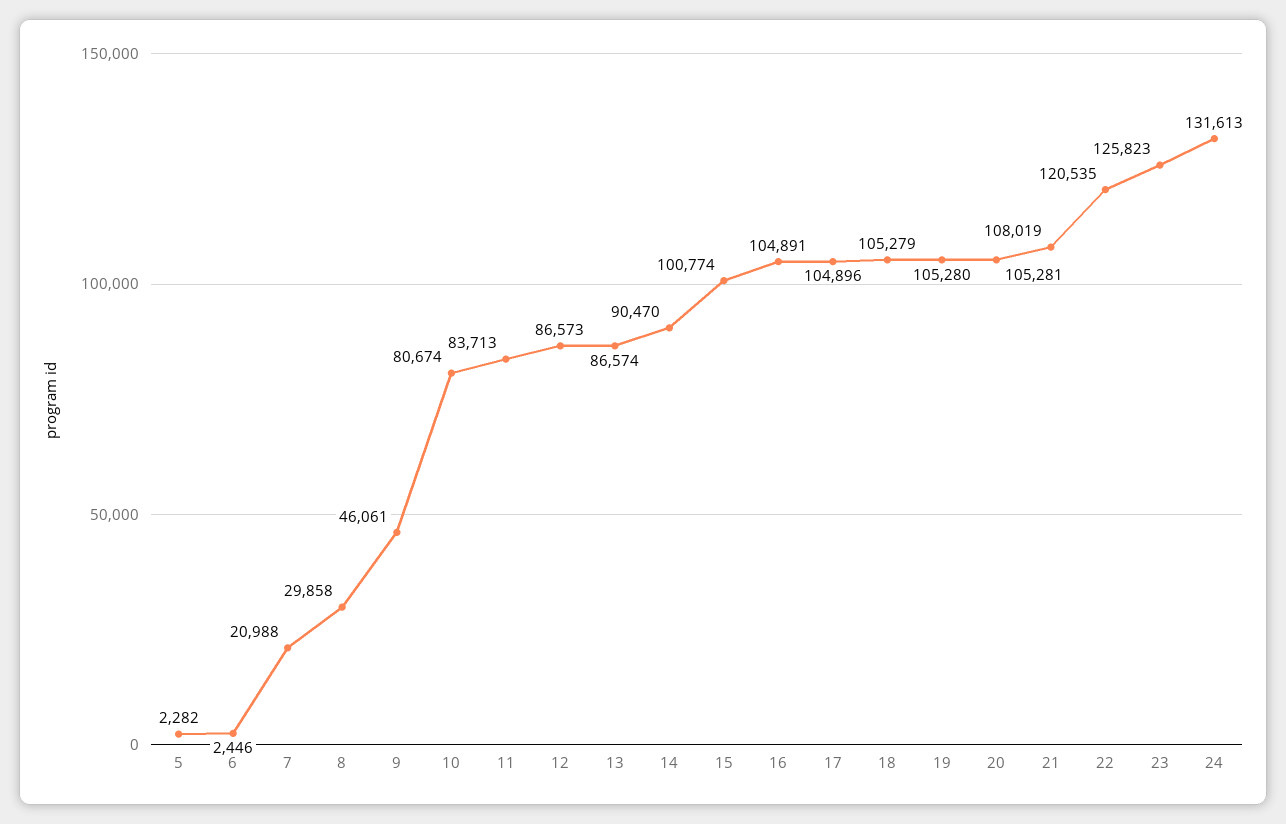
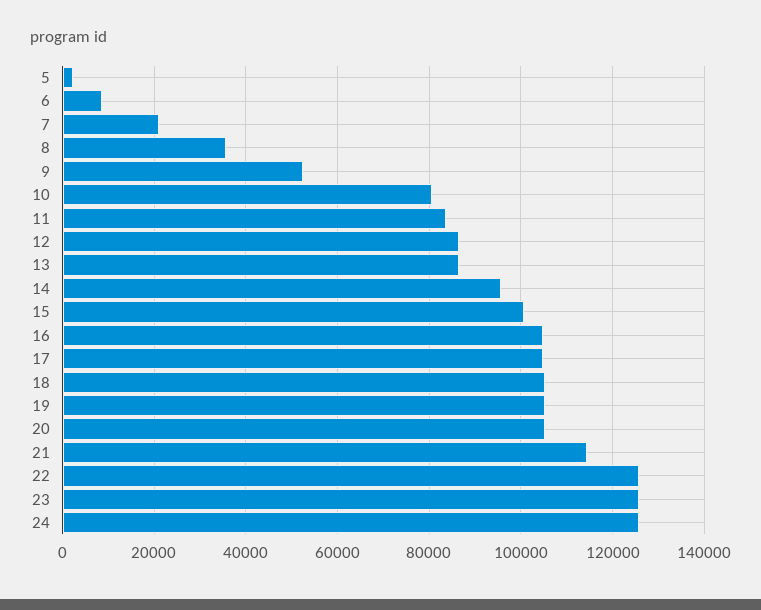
  {
    "5": 2282,
-   "6": 2446,
+   "6": 8000,
    "7": 20988,
-   "8": 29858,
+   "8": 36000,
-   "9": 46061,
+   "9": 52000,
    "10": 80674,
    "11": 83713,
    "12": 86573,
    "13": 86574,
-   "14": 90470,
+   "14": 96000,
    "15": 100774,
    "16": 104891,
    "17": 104896,
    "18": 105279,
    "19": 105280,
    "20": 105281,
-   "21": 108019,
+   "21": 114000,
-   "22": 120535,
+   "22": 126000,
    "23": 125823,
-   "24": 131613
+   "24": 126000
  }

